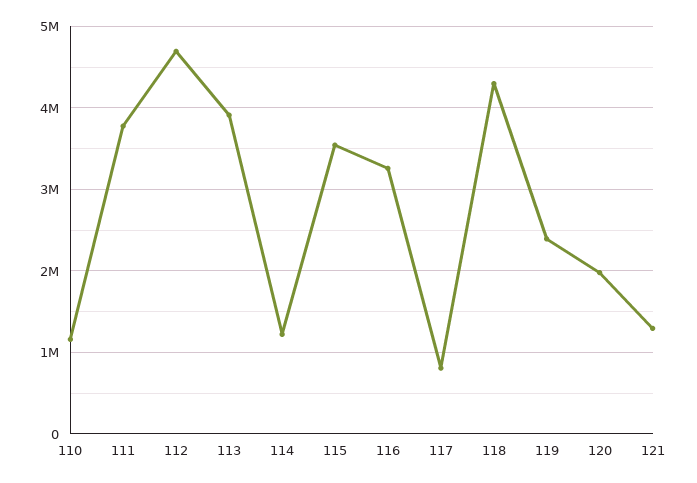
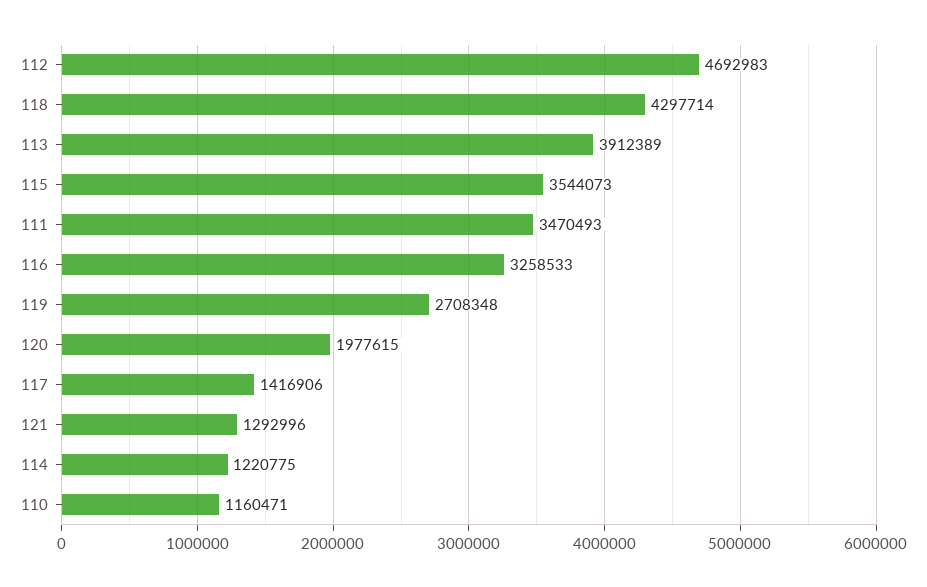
  {
    "110": 1160471,
-   "111": 3800000,
+   "111": 3470493,
    "112": 4692983,
    "113": 3912389,
    "114": 1220775,
    "115": 3544073,
    "116": 3258533,
-   "117": 800000,
+   "117": 1416906,
    "118": 4297714,
-   "119": 2400000,
+   "119": 2708348,
    "120": 1977615,
    "121": 1292996
  }

